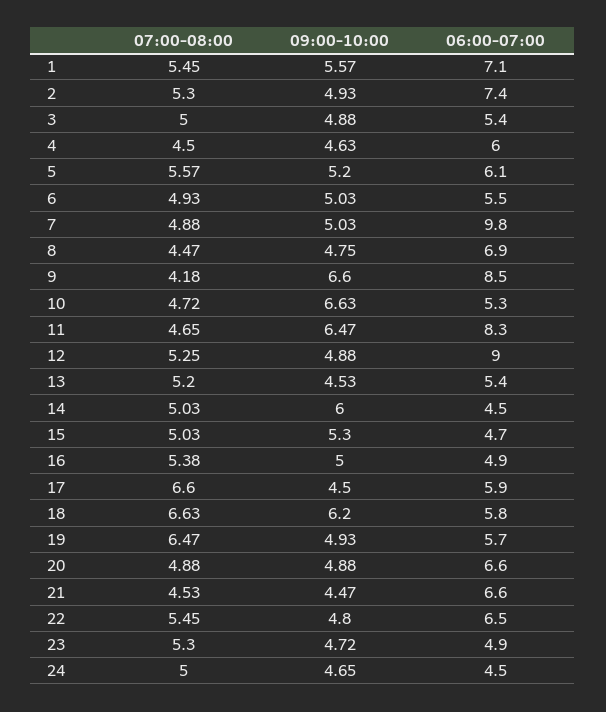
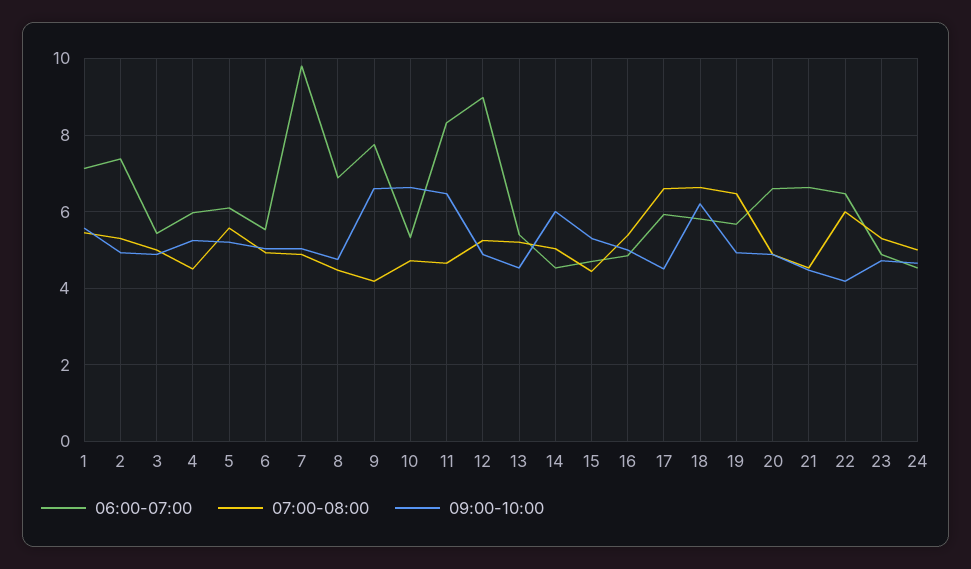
  {
    "07:00-08:00": {
      "1": 5.45,
      "2": 5.3,
      "3": 5,
      "4": 4.5,
      "5": 5.57,
      "6": 4.93,
      "7": 4.88,
      "8": 4.47,
      "9": 4.18,
      "10": 4.72,
      "11": 4.65,
      "12": 5.25,
      "13": 5.2,
      "14": 5.03,
-     "15": 5.03,
+     "15": 4.4,
      "16": 5.38,
      "17": 6.6,
      "18": 6.63,
      "19": 6.47,
      "20": 4.88,
      "21": 4.53,
-     "22": 5.45,
+     "22": 6,
      "23": 5.3,
      "24": 5
    },
    "09:00-10:00": {
      "1": 5.57,
      "2": 4.93,
      "3": 4.88,
-     "4": 4.63,
+     "4": 5.2,
      "5": 5.2,
      "6": 5.03,
      "7": 5.03,
      "8": 4.75,
      "9": 6.6,
      "10": 6.63,
      "11": 6.47,
      "12": 4.88,
      "13": 4.53,
      "14": 6,
      "15": 5.3,
      "16": 5,
      "17": 4.5,
      "18": 6.2,
      "19": 4.93,
      "20": 4.88,
      "21": 4.47,
-     "22": 4.8,
+     "22": 4.2,
      "23": 4.72,
      "24": 4.65
    },
    "06:00-07:00": {
      "1": 7.1,
      "2": 7.4,
      "3": 5.4,
      "4": 6,
      "5": 6.1,
      "6": 5.5,
      "7": 9.8,
      "8": 6.9,
-     "9": 8.5,
+     "9": 7.8,
      "10": 5.3,
      "11": 8.3,
      "12": 9,
      "13": 5.4,
      "14": 4.5,
      "15": 4.7,
      "16": 4.9,
      "17": 5.9,
      "18": 5.8,
      "19": 5.7,
      "20": 6.6,
      "21": 6.6,
      "22": 6.5,
      "23": 4.9,
      "24": 4.5
    }
  }

